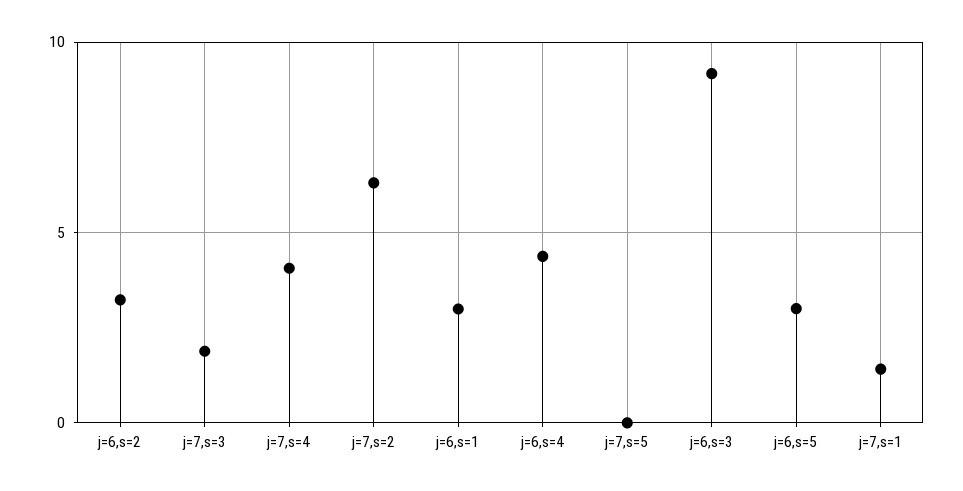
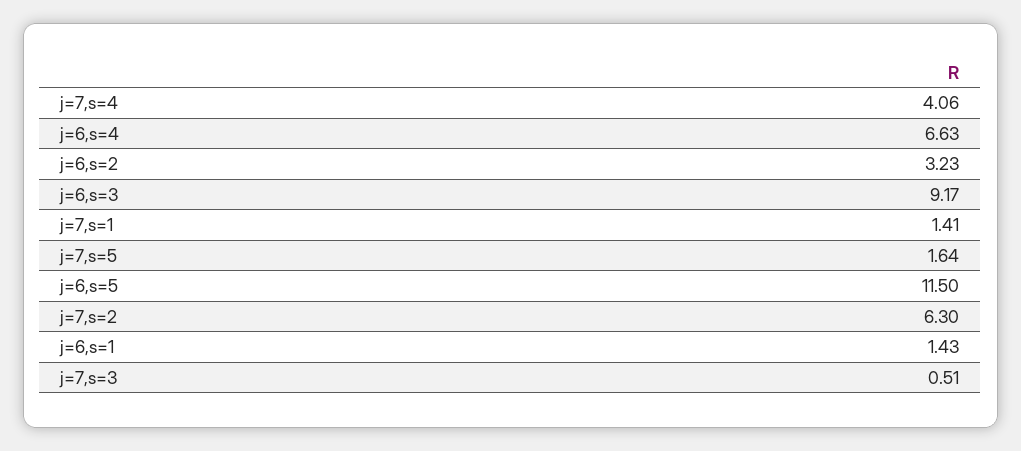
  {
    "j=6,s=2": 3.23,
-   "j=7,s=3": 2,
+   "j=7,s=3": 0.51,
    "j=7,s=4": 4.06,
    "j=7,s=2": 6.3,
-   "j=6,s=1": 3,
+   "j=6,s=1": 1.43,
-   "j=6,s=4": 4.5,
+   "j=6,s=4": 6.63,
-   "j=7,s=5": 0,
+   "j=7,s=5": 1.64,
    "j=6,s=3": 9.17,
-   "j=6,s=5": 3,
+   "j=6,s=5": 11.5,
    "j=7,s=1": 1.41
  }

